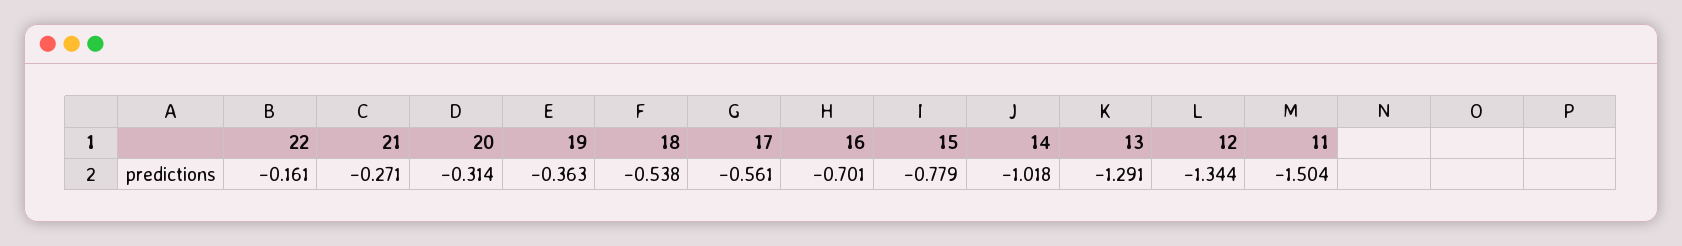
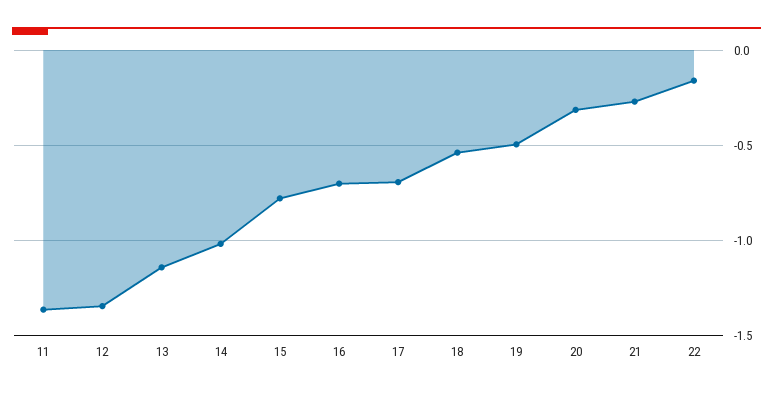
  {
    "22": -0.161,
    "21": -0.271,
    "20": -0.314,
-   "19": -0.363,
+   "19": -0.5,
    "18": -0.538,
-   "17": -0.561,
+   "17": -0.7,
    "16": -0.701,
    "15": -0.779,
    "14": -1.018,
-   "13": -1.291,
+   "13": -1.15,
    "12": -1.344,
-   "11": -1.504
+   "11": -1.35
  }

